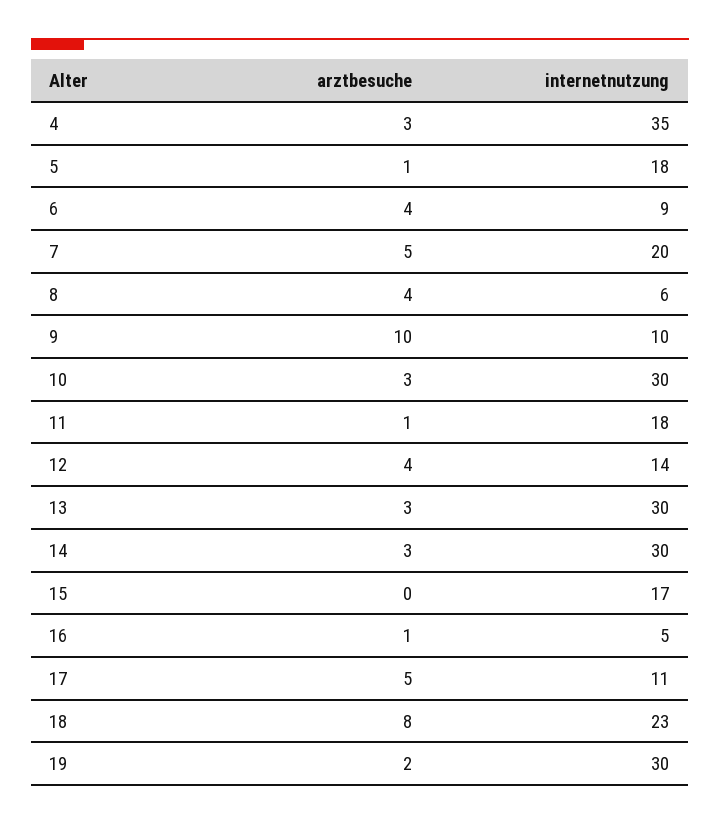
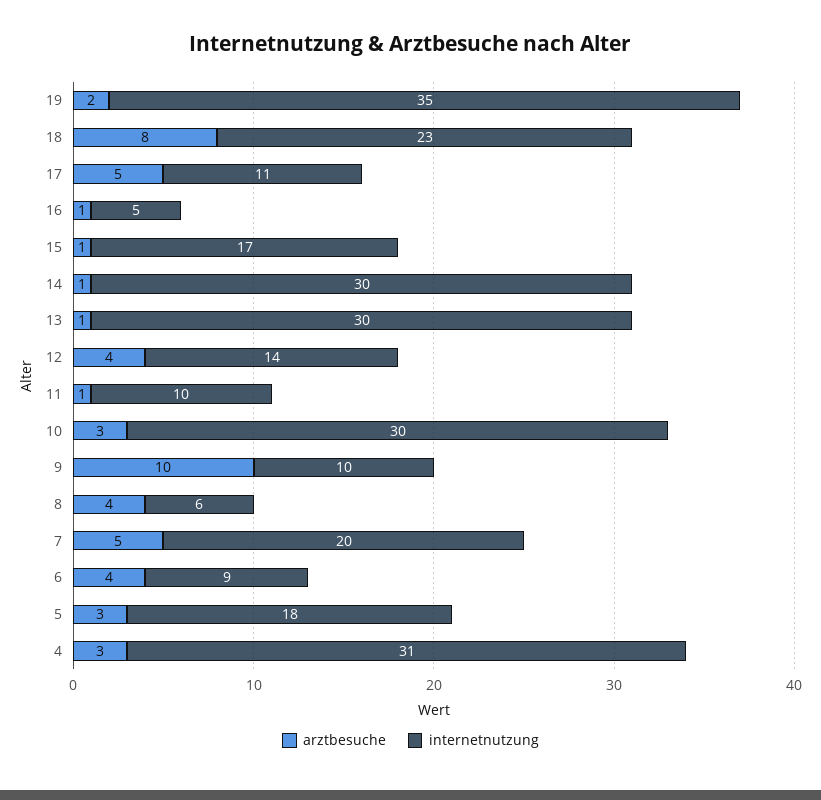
  {
    "arztbesuche": {
      "4": 3,
-     "5": 1,
+     "5": 3,
      "6": 4,
      "7": 5,
      "8": 4,
      "9": 10,
      "10": 3,
      "11": 1,
      "12": 4,
-     "13": 3,
+     "13": 1,
-     "14": 3,
+     "14": 1,
-     "15": 0,
+     "15": 1,
      "16": 1,
      "17": 5,
      "18": 8,
      "19": 2
    },
    "internetnutzung": {
-     "4": 35,
+     "4": 31,
      "5": 18,
      "6": 9,
      "7": 20,
      "8": 6,
      "9": 10,
      "10": 30,
-     "11": 18,
+     "11": 10,
      "12": 14,
      "13": 30,
      "14": 30,
      "15": 17,
      "16": 5,
      "17": 11,
      "18": 23,
-     "19": 30
+     "19": 35
    }
  }

